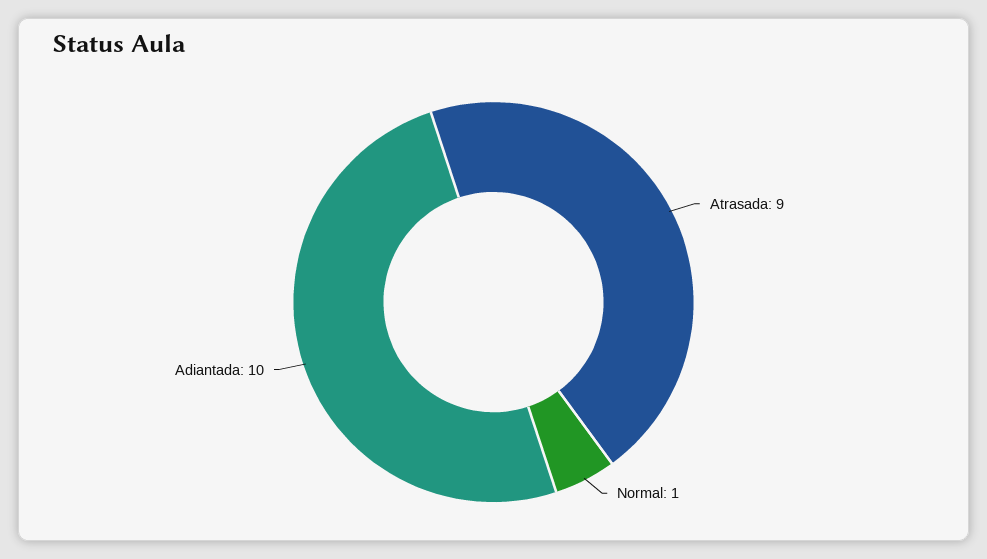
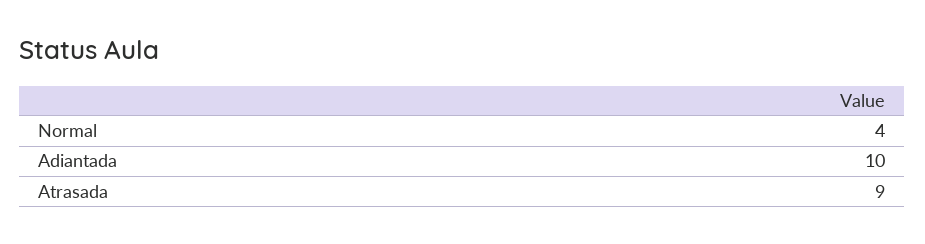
  {
    "Atrasada": 9,
-   "Normal": 1,
+   "Normal": 4,
    "Adiantada": 10
  }

